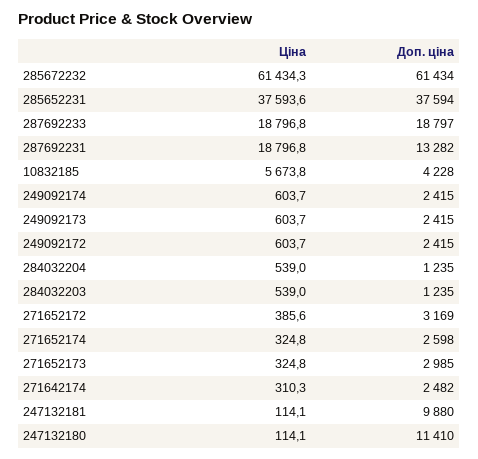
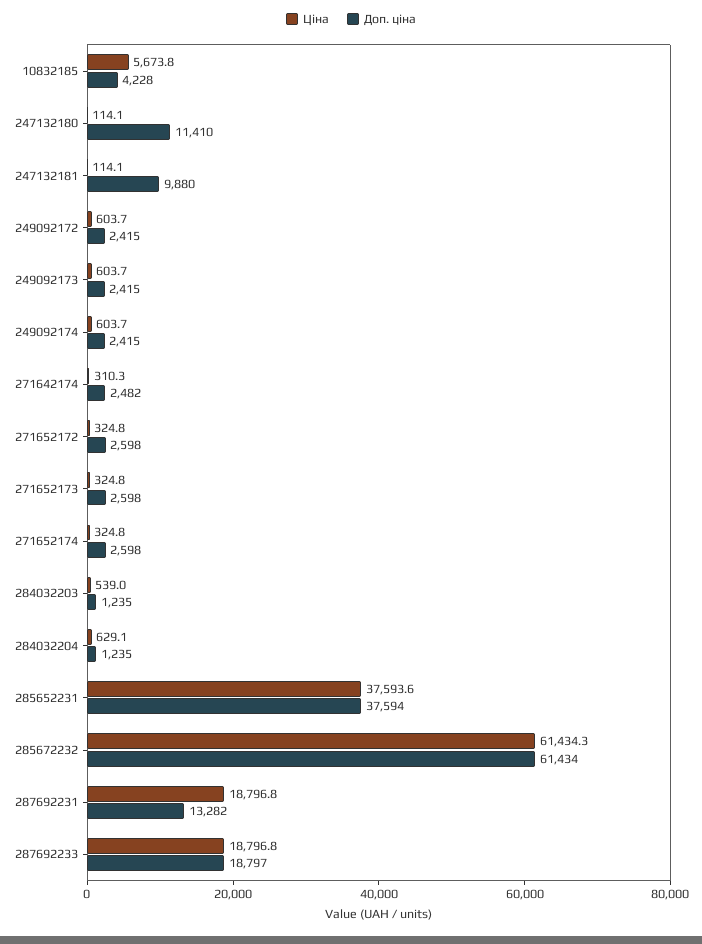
  {
    "Ціна": {
      "285672232": 61434.3,
      "285652231": 37593.6,
      "287692233": 18796.8,
      "287692231": 18796.8,
      "10832185": 5673.8,
      "249092174": 603.7,
      "249092173": 603.7,
      "249092172": 603.7,
-     "284032204": 539,
+     "284032204": 629.1,
      "284032203": 539,
-     "271652172": 385.6,
+     "271652172": 324.8,
      "271652174": 324.8,
      "271652173": 324.8,
      "271642174": 310.3,
      "247132181": 114.1,
      "247132180": 114.1
    },
    "Доп. ціна": {
      "285672232": 61434,
      "285652231": 37594,
      "287692233": 18797,
      "287692231": 13282,
      "10832185": 4228,
      "249092174": 2415,
      "249092173": 2415,
      "249092172": 2415,
      "284032204": 1235,
      "284032203": 1235,
-     "271652172": 3169,
+     "271652172": 2598,
      "271652174": 2598,
-     "271652173": 2985,
+     "271652173": 2598,
      "271642174": 2482,
      "247132181": 9880,
      "247132180": 11410
    }
  }

